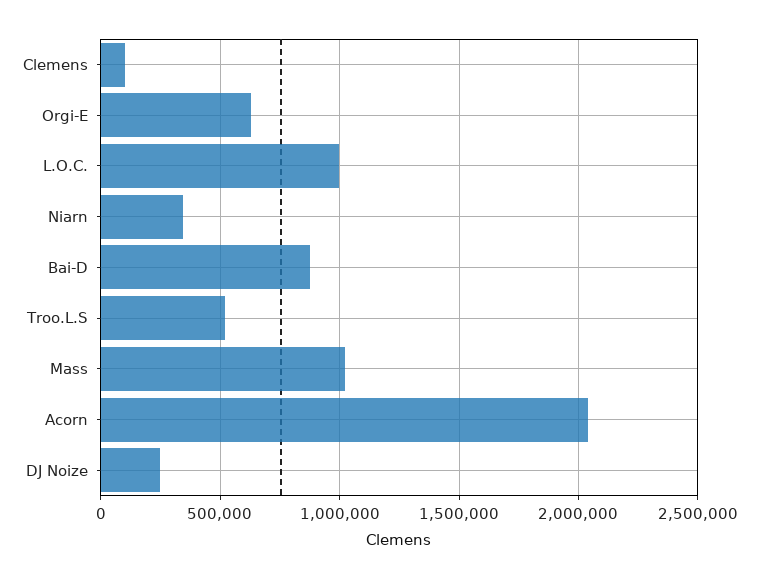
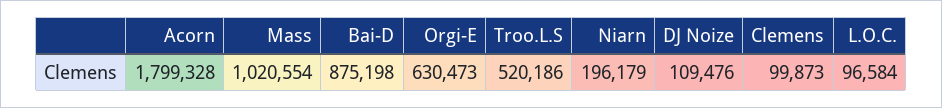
  {
    "Clemens": 99873,
    "Orgi-E": 630473,
-   "L.O.C.": 1000000,
+   "L.O.C.": 96584,
-   "Niarn": 350000,
+   "Niarn": 196179,
    "Bai-D": 875198,
    "Troo.L.S": 520186,
    "Mass": 1020554,
-   "Acorn": 2050000,
+   "Acorn": 1799328,
-   "DJ Noize": 250000
+   "DJ Noize": 109476
  }

